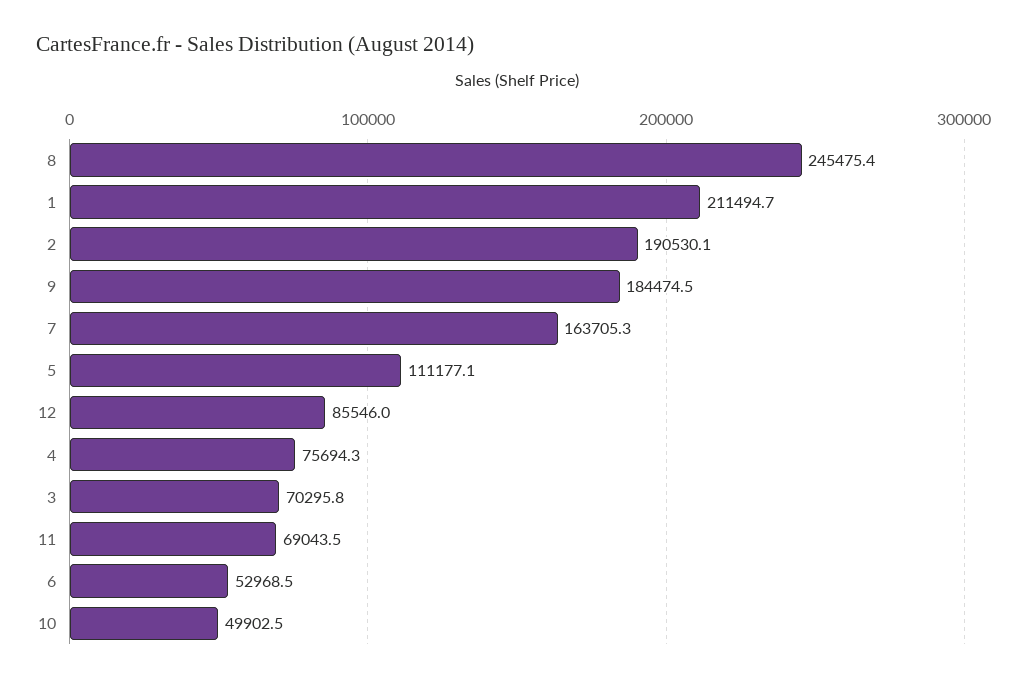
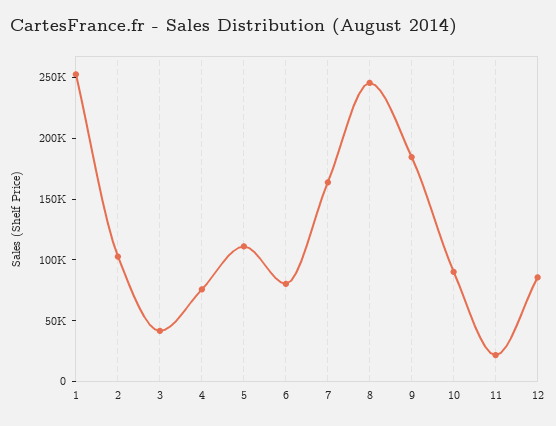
  {
    "8": 245475.4,
-   "1": 211494.7,
+   "1": 250000,
-   "2": 190530.1,
+   "2": 100000,
    "9": 184474.5,
    "7": 163705.3,
    "5": 111177.1,
    "12": 85546,
    "4": 75694.3,
-   "3": 70295.8,
+   "3": 40000,
-   "11": 69043.5,
+   "11": 20000,
-   "6": 52968.5,
+   "6": 80000,
-   "10": 49902.5
+   "10": 90000
  }

